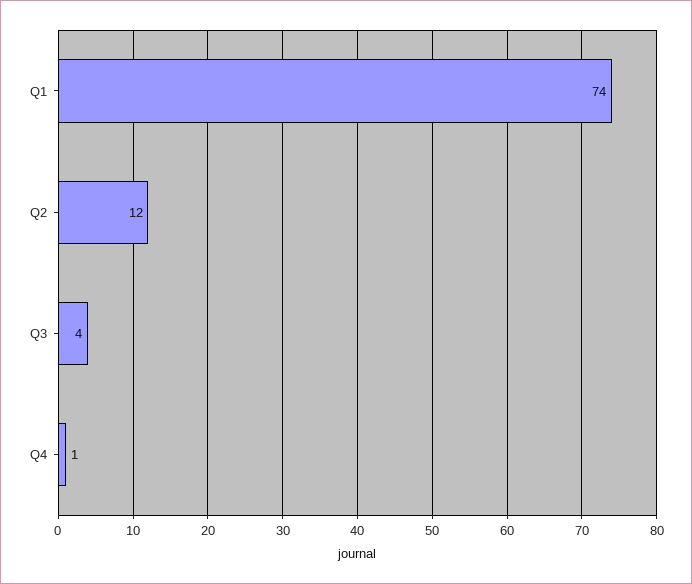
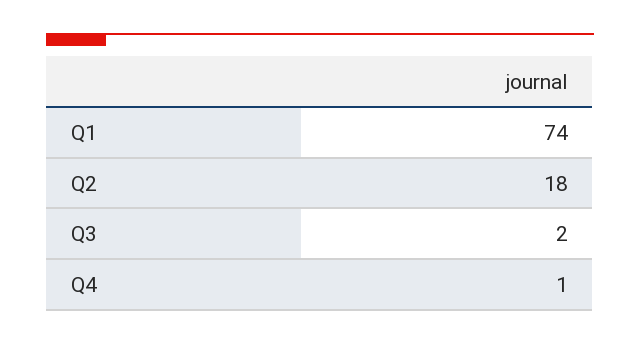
  {
    "Q1": 74,
-   "Q2": 12,
+   "Q2": 18,
-   "Q3": 4,
+   "Q3": 2,
    "Q4": 1
  }

